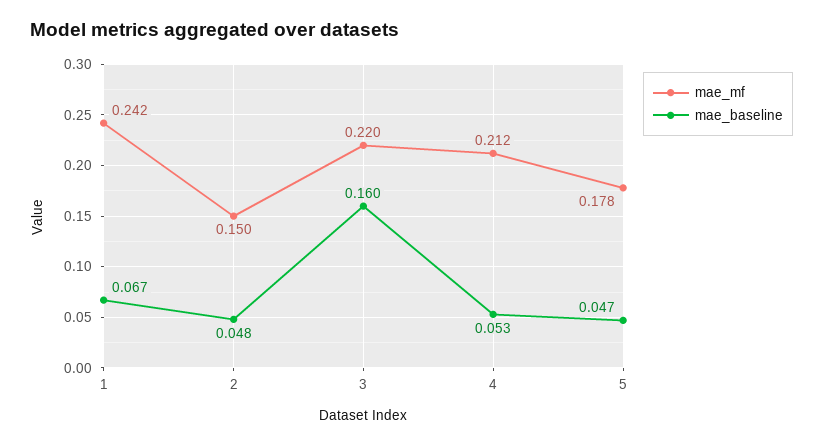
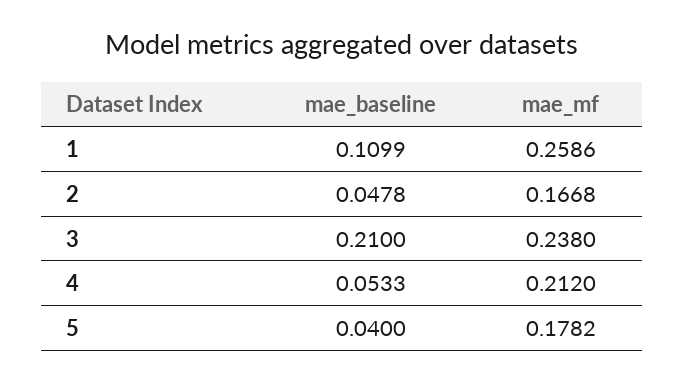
  {
    "mae_mf": {
-     "1": 0.242,
+     "1": 0.2586,
-     "2": 0.15,
+     "2": 0.1668,
-     "3": 0.22,
+     "3": 0.238,
      "4": 0.212,
      "5": 0.1782
    },
    "mae_baseline": {
-     "1": 0.067,
+     "1": 0.1099,
      "2": 0.0478,
-     "3": 0.16,
+     "3": 0.21,
      "4": 0.0533,
-     "5": 0.047
+     "5": 0.04
    }
  }

